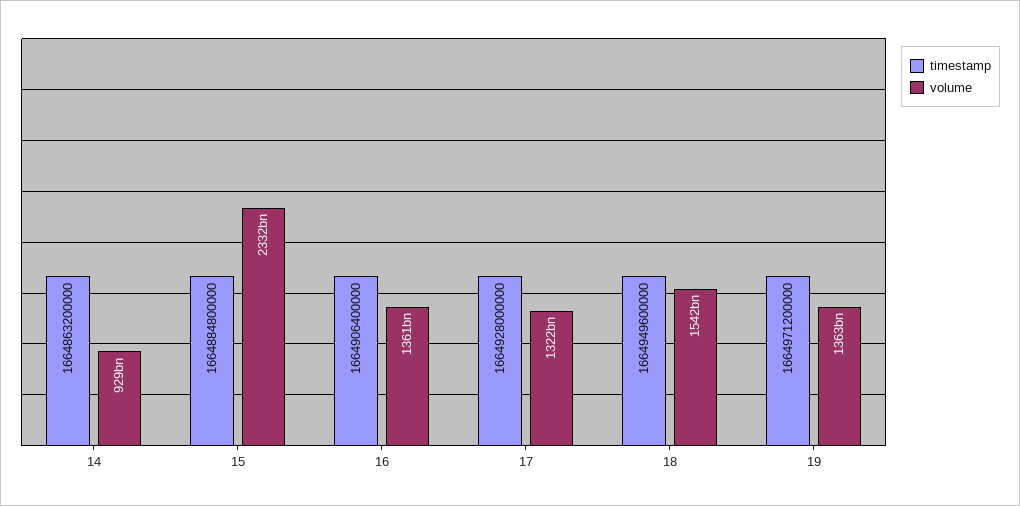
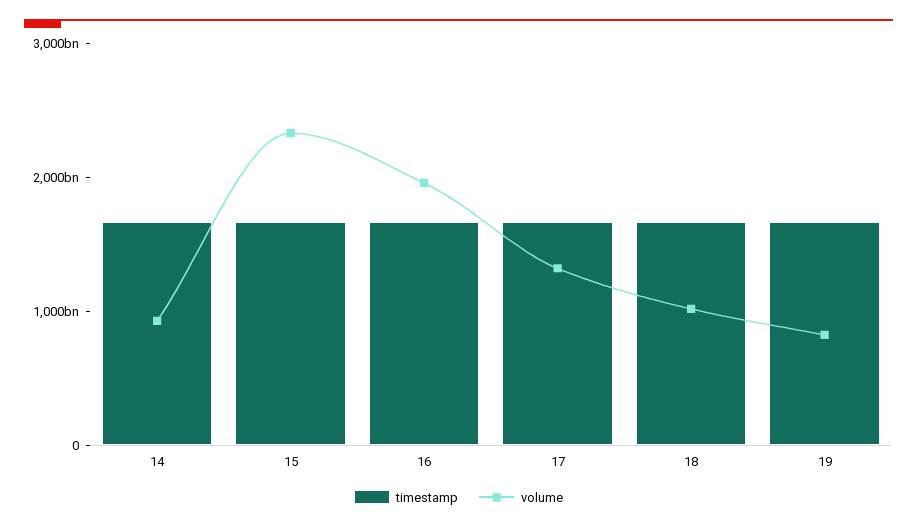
  {
    "timestamp": {
      "14": 1664863200000,
      "15": 1664884800000,
      "16": 1664906400000,
      "17": 1664928000000,
      "18": 1664949600000,
      "19": 1664971200000
    },
    "volume": {
      "14": 929000000000,
      "15": 2332000000000,
-     "16": 1361000000000,
+     "16": 2000000000000,
      "17": 1322000000000,
-     "18": 1542000000000,
+     "18": 1000000000000,
-     "19": 1363000000000
+     "19": 800000000000
    }
  }

